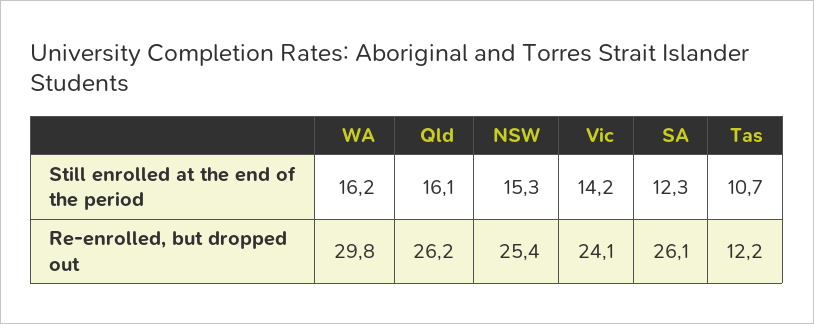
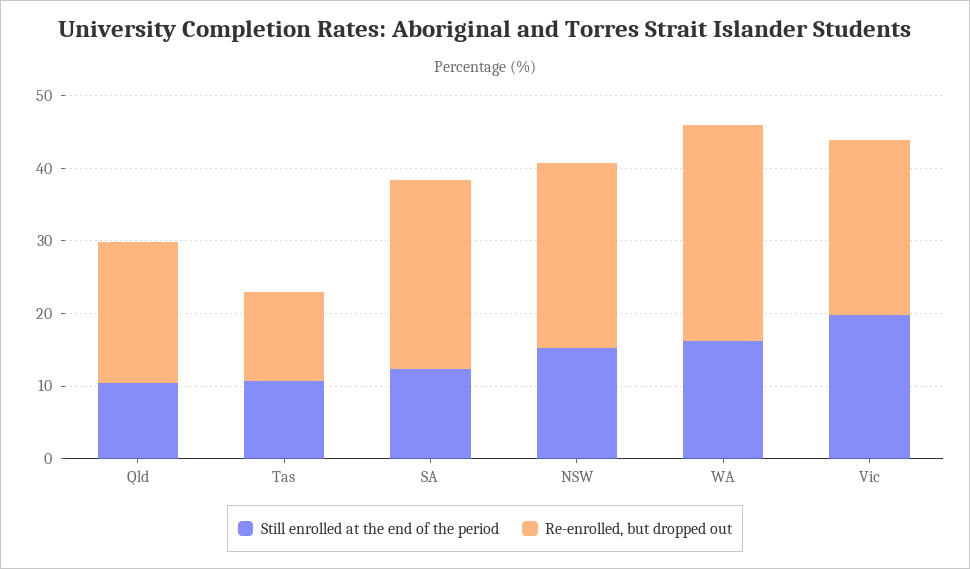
  {
    "Still enrolled at the end of the period": {
      "WA": 16.2,
-     "Qld": 16.1,
+     "Qld": 10,
      "NSW": 15.3,
-     "Vic": 14.2,
+     "Vic": 20,
      "SA": 12.3,
      "Tas": 10.7
    },
    "Re-enrolled, but dropped out": {
      "WA": 29.8,
-     "Qld": 26.2,
+     "Qld": 20,
      "NSW": 25.4,
      "Vic": 24.1,
      "SA": 26.1,
      "Tas": 12.2
    }
  }

